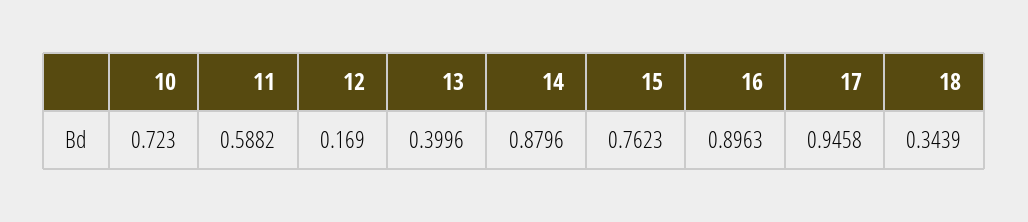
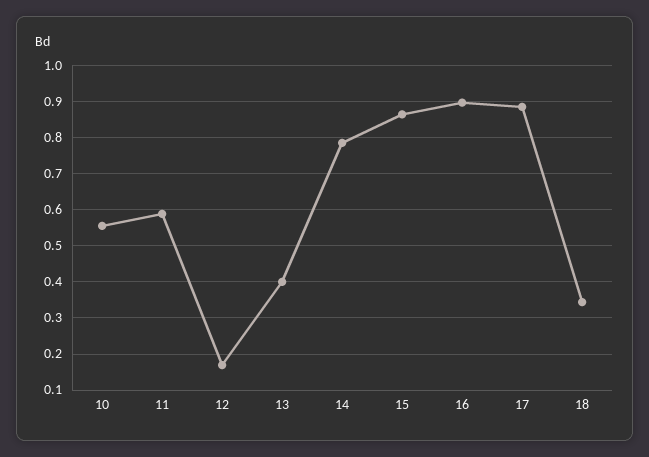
  {
-   "10": 0.723,
+   "10": 0.56,
    "11": 0.5882,
    "12": 0.169,
    "13": 0.3996,
-   "14": 0.8796,
+   "14": 0.78,
-   "15": 0.7623,
+   "15": 0.86,
    "16": 0.8963,
-   "17": 0.9458,
+   "17": 0.88,
    "18": 0.3439
  }

